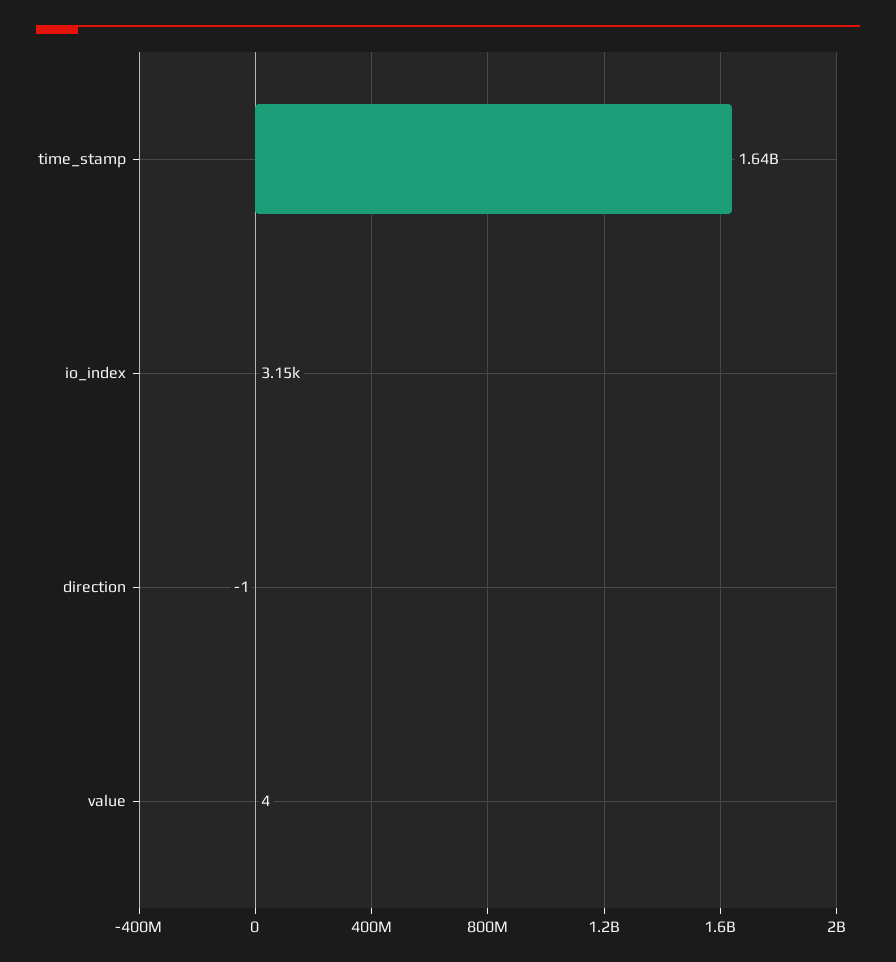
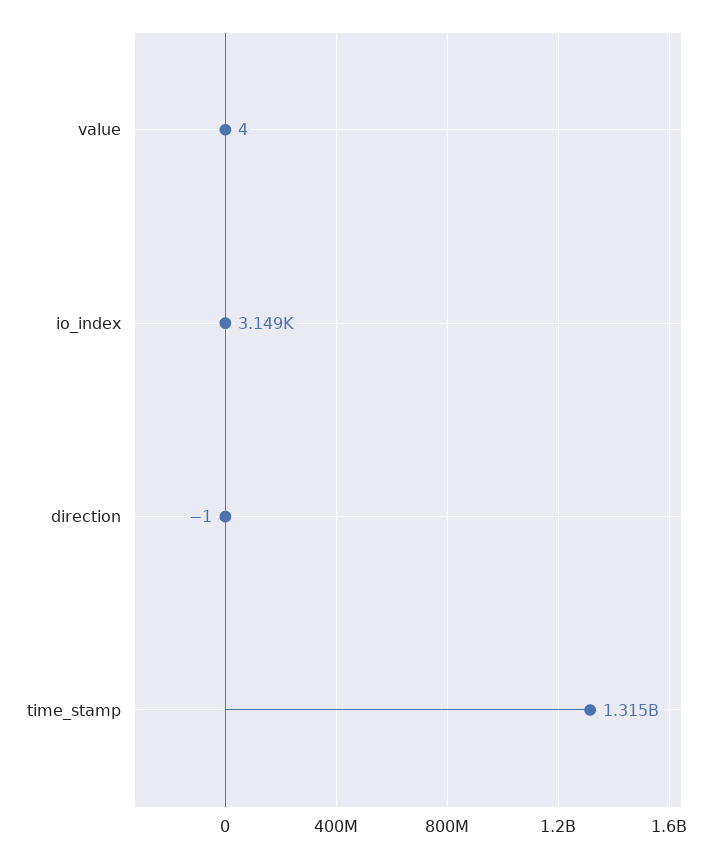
  {
-   "time_stamp": 1640000000,
+   "time_stamp": 1315000000,
    "io_index": 3149,
    "direction": -1,
    "value": 4
  }

